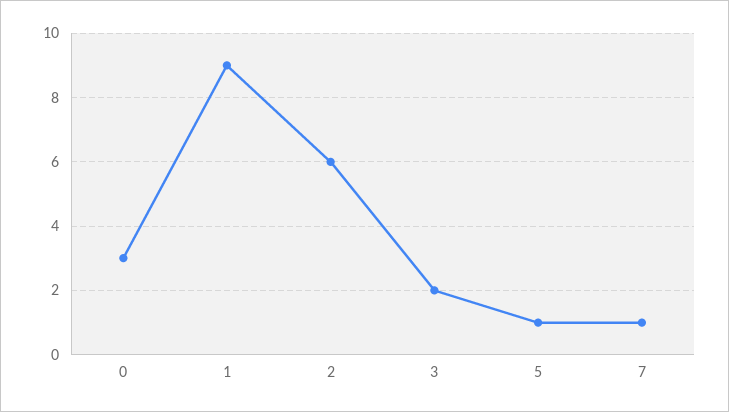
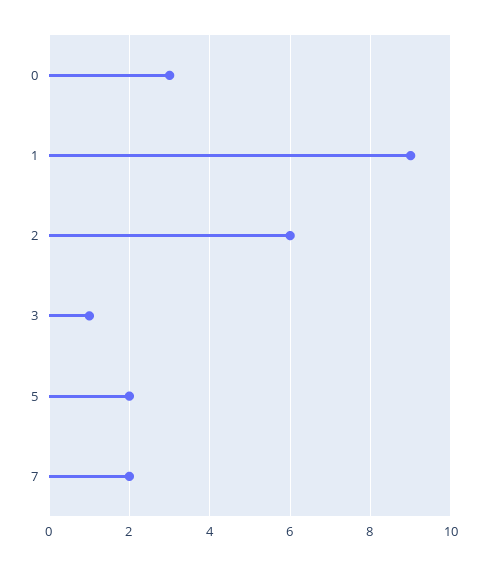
  {
    "0": 3,
    "1": 9,
    "2": 6,
-   "3": 2,
+   "3": 1,
-   "5": 1,
+   "5": 2,
-   "7": 1
+   "7": 2
  }

